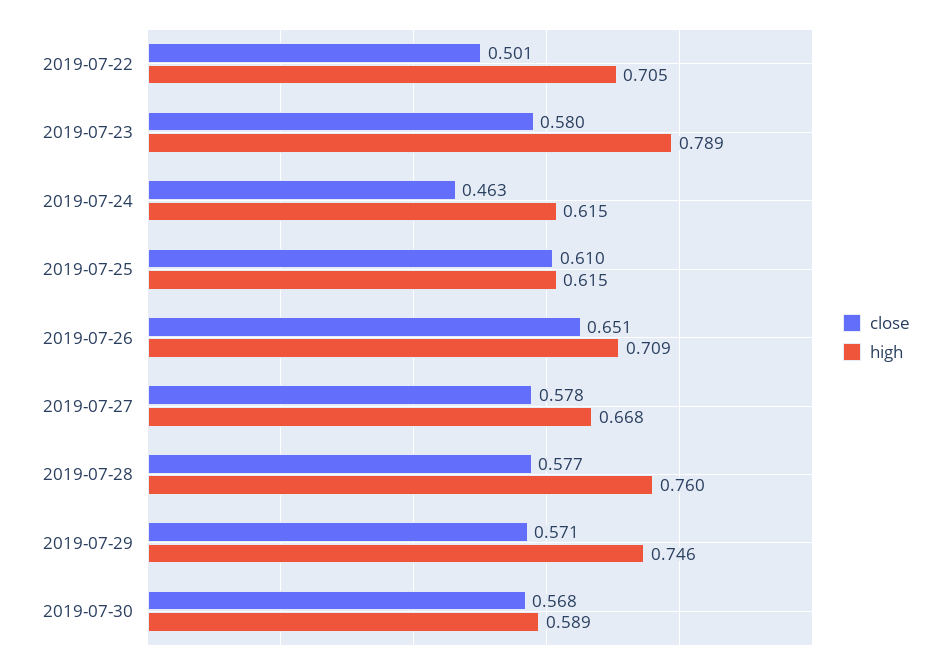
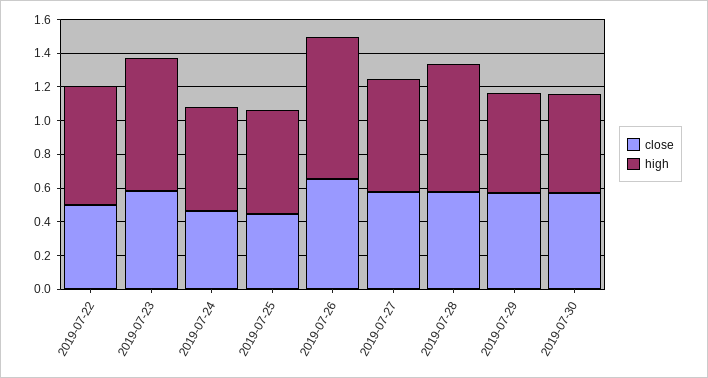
  {
    "close": {
      "2019-07-22": 0.501,
      "2019-07-23": 0.58,
      "2019-07-24": 0.463,
-     "2019-07-25": 0.61,
+     "2019-07-25": 0.45,
      "2019-07-26": 0.651,
      "2019-07-27": 0.578,
      "2019-07-28": 0.577,
      "2019-07-29": 0.571,
      "2019-07-30": 0.568
    },
    "high": {
      "2019-07-22": 0.705,
      "2019-07-23": 0.789,
      "2019-07-24": 0.615,
      "2019-07-25": 0.615,
-     "2019-07-26": 0.709,
+     "2019-07-26": 0.85,
      "2019-07-27": 0.668,
      "2019-07-28": 0.76,
-     "2019-07-29": 0.746,
+     "2019-07-29": 0.6,
      "2019-07-30": 0.589
    }
  }

